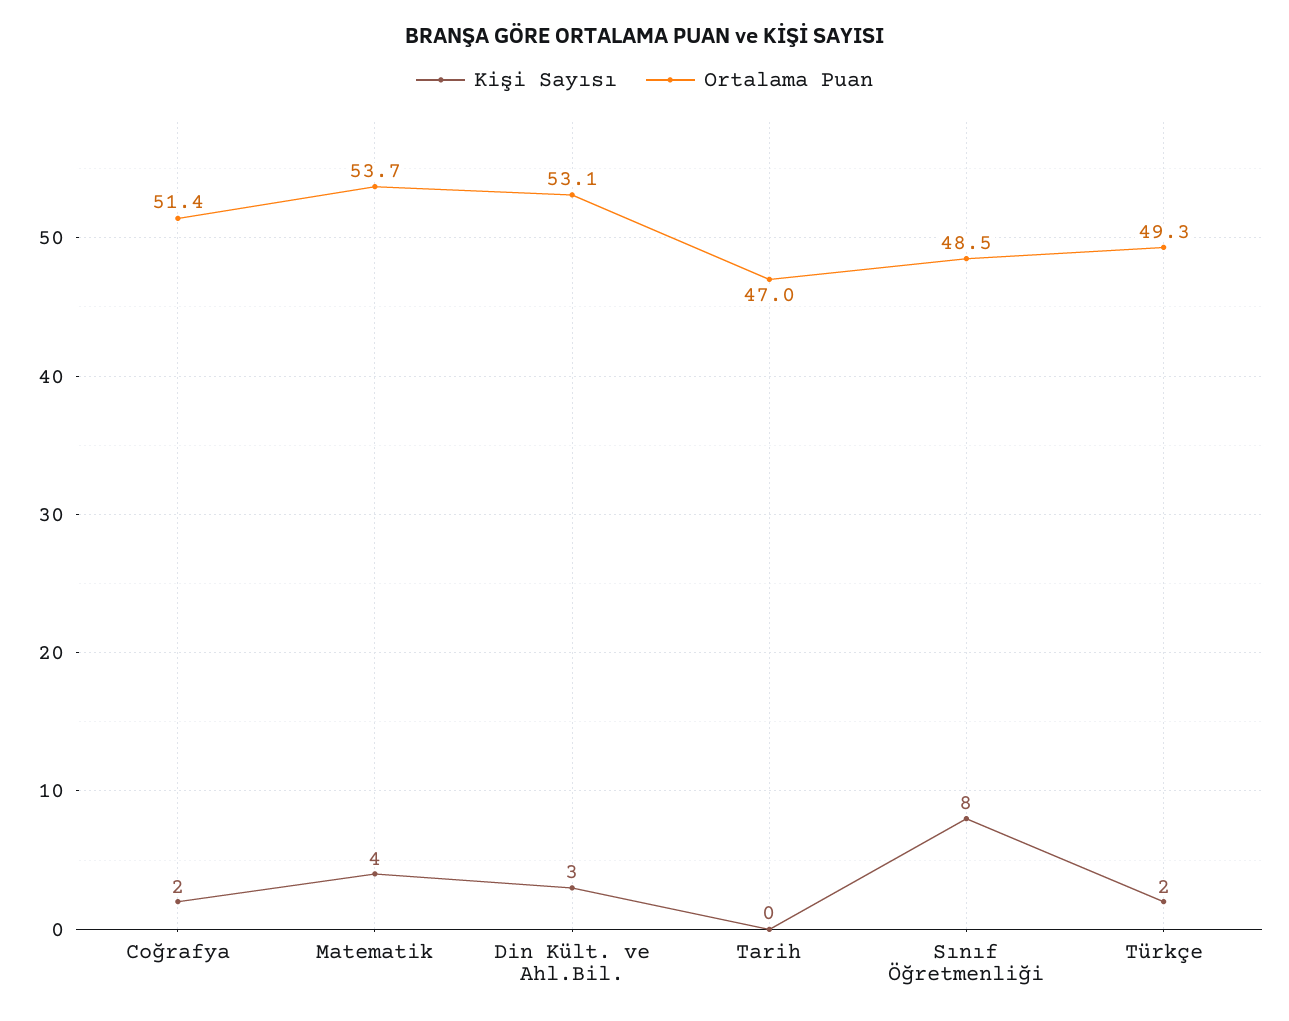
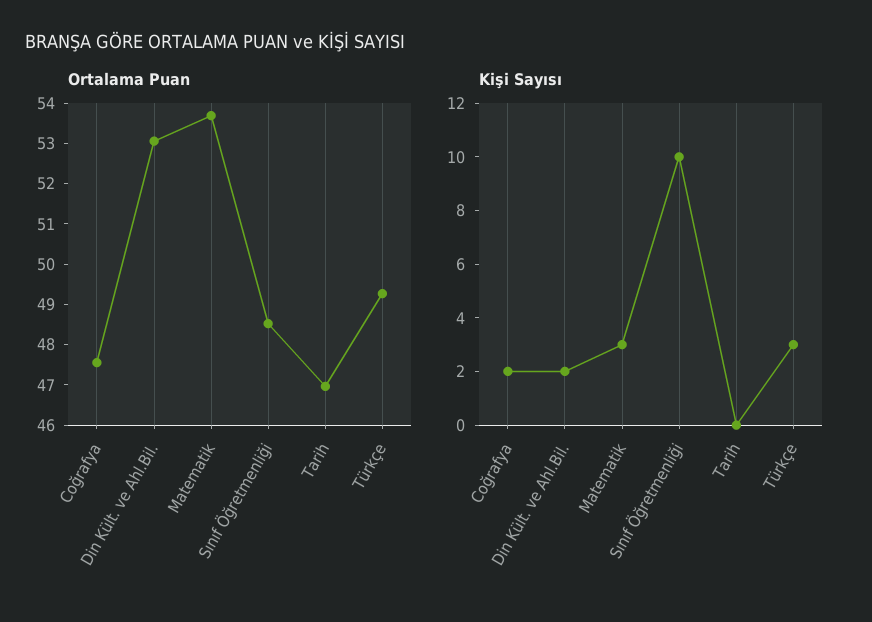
  {
    "Kişi Sayısı": {
      "Coğrafya": 2,
-     "Matematik": 4,
+     "Matematik": 3,
-     "Din Kült. ve Ahl.Bil.": 3,
+     "Din Kült. ve Ahl.Bil.": 2,
      "Tarih": 0,
-     "Sınıf Öğretmenliği": 8,
+     "Sınıf Öğretmenliği": 10,
-     "Türkçe": 2
+     "Türkçe": 3
    },
    "Ortalama Puan": {
-     "Coğrafya": 51.4,
+     "Coğrafya": 47.6,
      "Matematik": 53.7,
      "Din Kült. ve Ahl.Bil.": 53.1,
      "Tarih": 47,
      "Sınıf Öğretmenliği": 48.5,
      "Türkçe": 49.3
    }
  }

